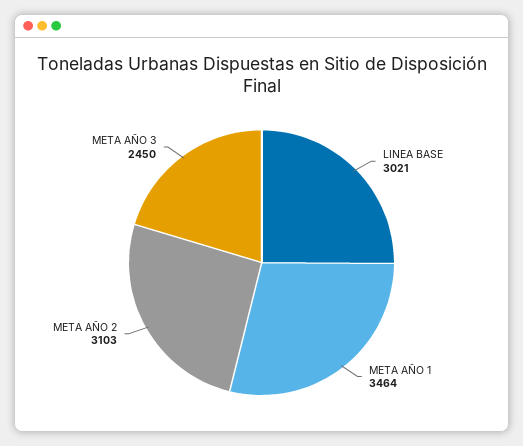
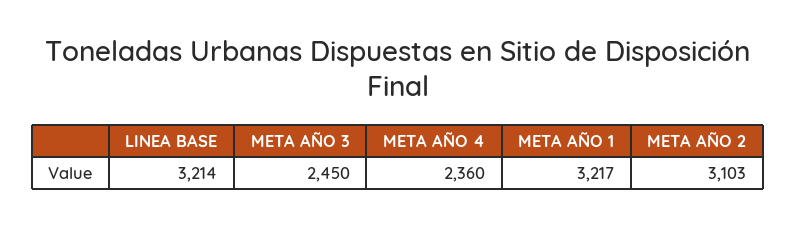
  {
-   "LINEA BASE": 3021,
+   "LINEA BASE": 3214,
-   "META AÑO 1": 3464,
+   "META AÑO 1": 3217,
    "META AÑO 2": 3103,
-   "META AÑO 3": 2450
+   "META AÑO 3": 2450,
+   "META AÑO 4": 2360
  }

